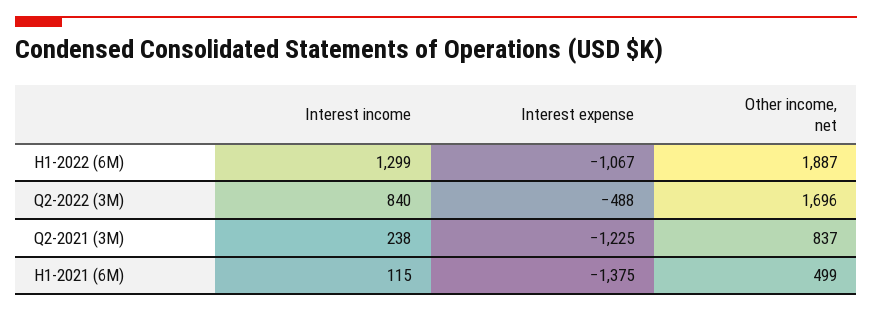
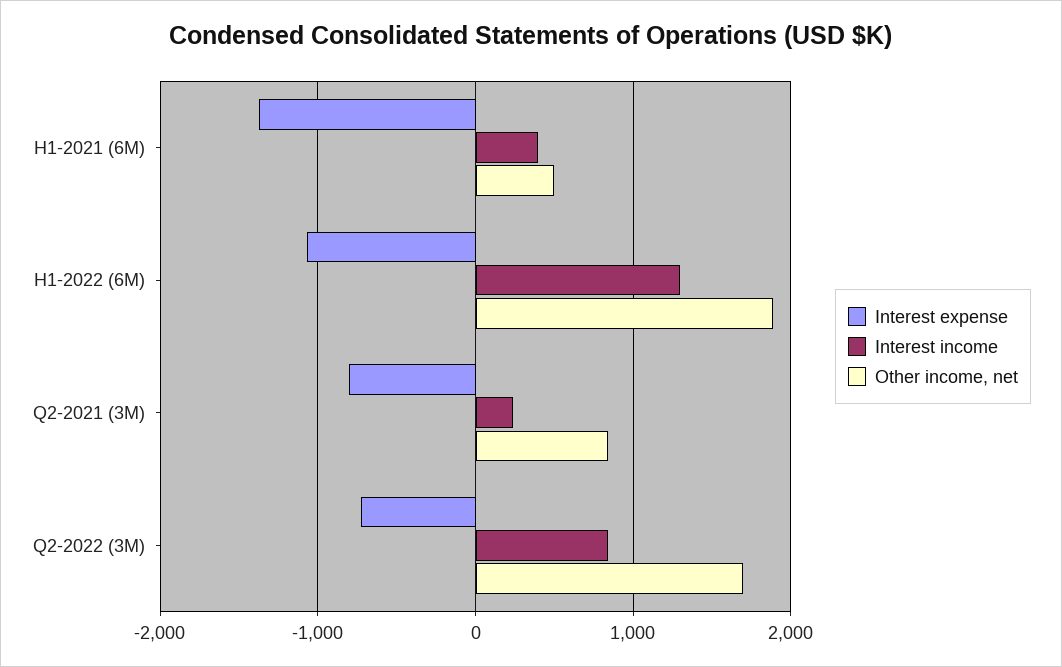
  {
    "Interest income": {
      "H1-2022 (6M)": 1299,
      "Q2-2022 (3M)": 840,
      "Q2-2021 (3M)": 238,
-     "H1-2021 (6M)": 115
+     "H1-2021 (6M)": 400
    },
    "Interest expense": {
      "H1-2022 (6M)": -1067,
-     "Q2-2022 (3M)": -488,
+     "Q2-2022 (3M)": -700,
-     "Q2-2021 (3M)": -1225,
+     "Q2-2021 (3M)": -800,
      "H1-2021 (6M)": -1375
    },
    "Other income, net": {
      "H1-2022 (6M)": 1887,
      "Q2-2022 (3M)": 1696,
      "Q2-2021 (3M)": 837,
      "H1-2021 (6M)": 499
    }
  }

